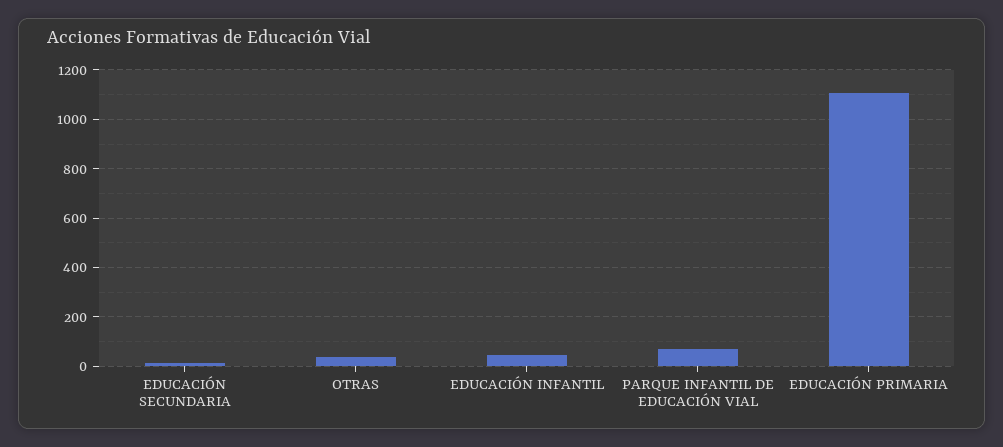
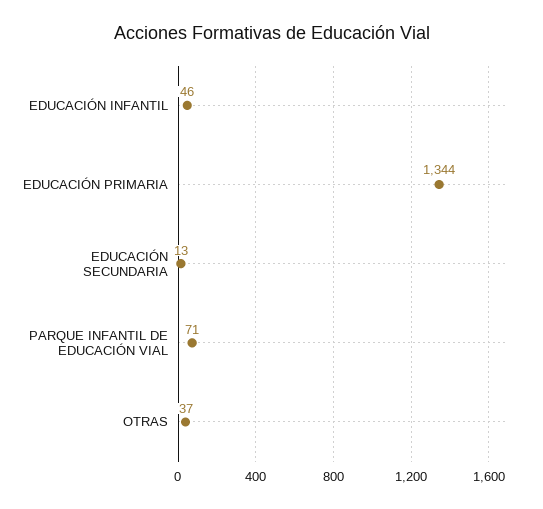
  {
    "EDUCACIÓN SECUNDARIA": 13,
    "OTRAS": 37,
    "EDUCACIÓN INFANTIL": 46,
    "PARQUE INFANTIL DE EDUCACIÓN VIAL": 71,
-   "EDUCACIÓN PRIMARIA": 1100
+   "EDUCACIÓN PRIMARIA": 1344
  }

